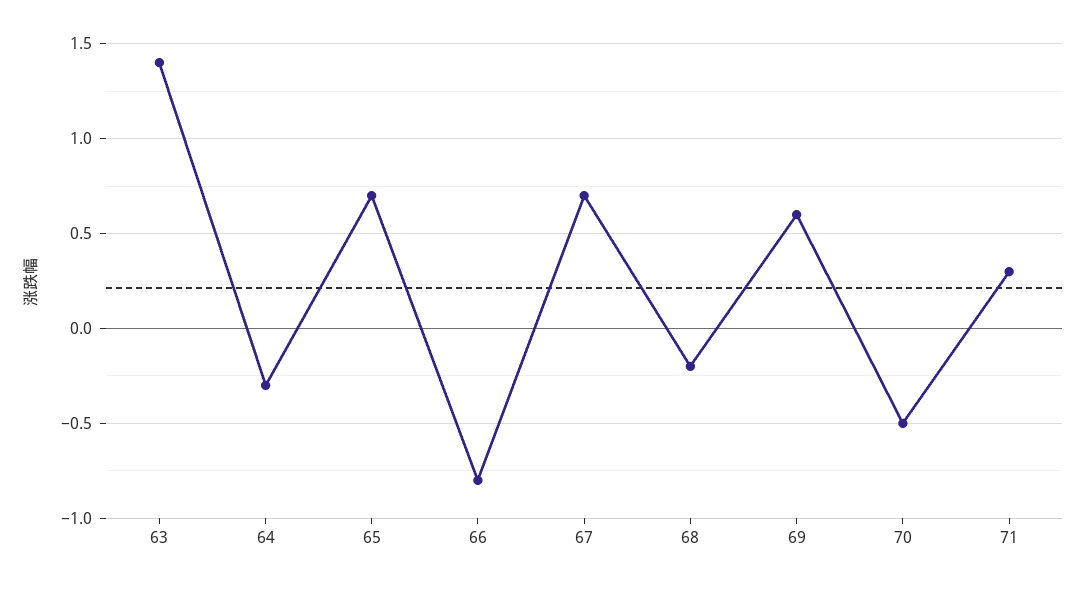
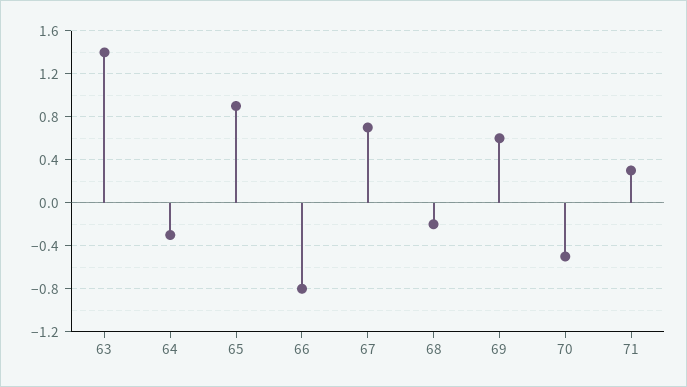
  {
    "63": 1.4,
    "64": -0.3,
-   "65": 0.7,
+   "65": 0.9,
    "66": -0.8,
    "67": 0.7,
    "68": -0.2,
    "69": 0.6,
    "70": -0.5,
    "71": 0.3
  }

